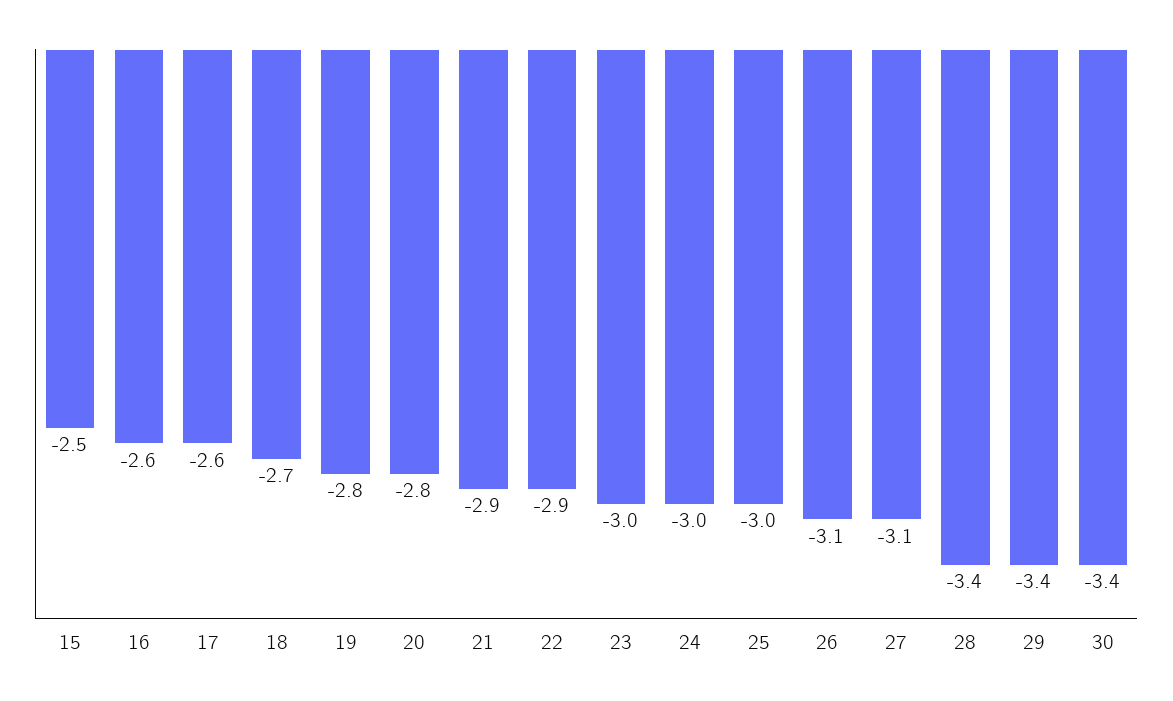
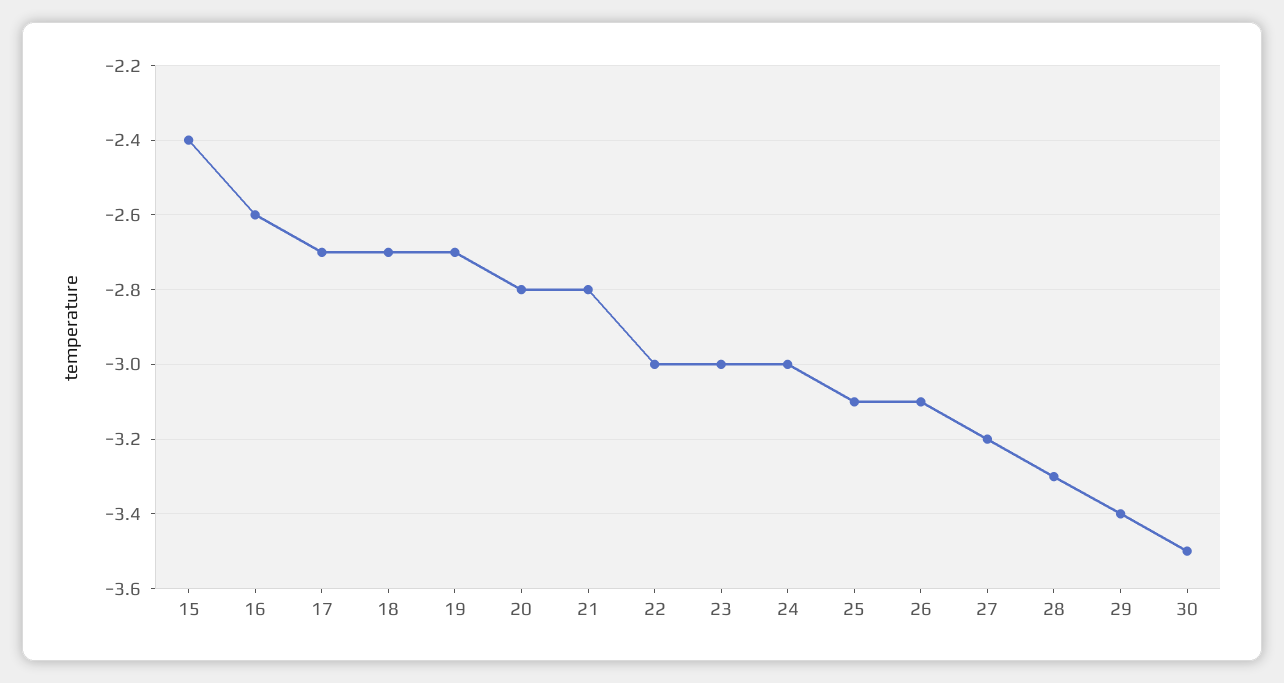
  {
-   "15": -2.5,
+   "15": -2.4,
    "16": -2.6,
-   "17": -2.6,
+   "17": -2.7,
    "18": -2.7,
-   "19": -2.8,
+   "19": -2.7,
    "20": -2.8,
-   "21": -2.9,
+   "21": -2.8,
-   "22": -2.9,
+   "22": -3,
    "23": -3,
    "24": -3,
-   "25": -3,
+   "25": -3.1,
    "26": -3.1,
-   "27": -3.1,
+   "27": -3.2,
-   "28": -3.4,
+   "28": -3.3,
    "29": -3.4,
-   "30": -3.4
+   "30": -3.5
  }

